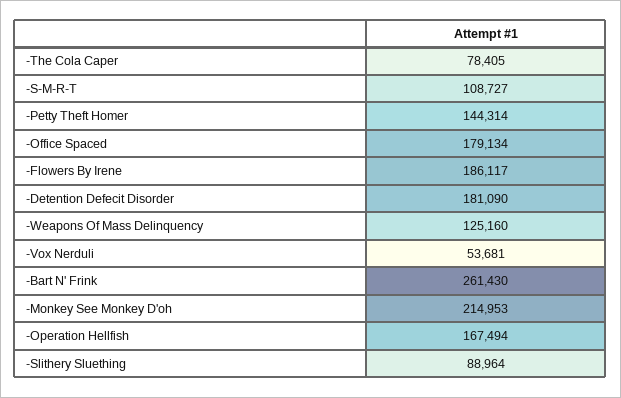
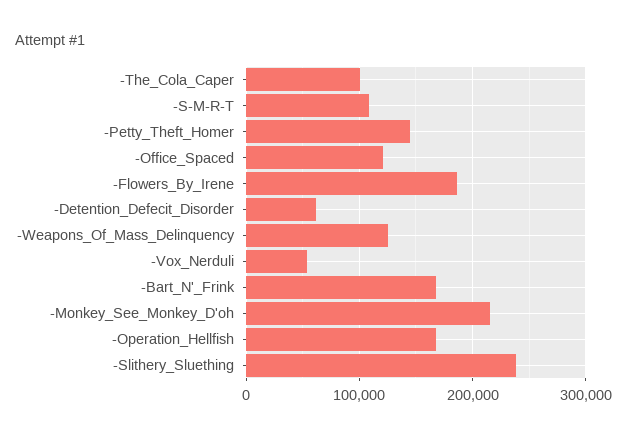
  {
-   "-The Cola Caper": 78405,
+   "-The Cola Caper": 100000,
    "-S-M-R-T": 108727,
    "-Petty Theft Homer": 144314,
-   "-Office Spaced": 179134,
+   "-Office Spaced": 120000,
    "-Flowers By Irene": 186117,
-   "-Detention Defecit Disorder": 181090,
+   "-Detention Defecit Disorder": 60000,
    "-Weapons Of Mass Delinquency": 125160,
    "-Vox Nerduli": 53681,
-   "-Bart N' Frink": 261430,
+   "-Bart N' Frink": 170000,
    "-Monkey See Monkey D'oh": 214953,
    "-Operation Hellfish": 167494,
-   "-Slithery Sluething": 88964
+   "-Slithery Sluething": 240000
  }

